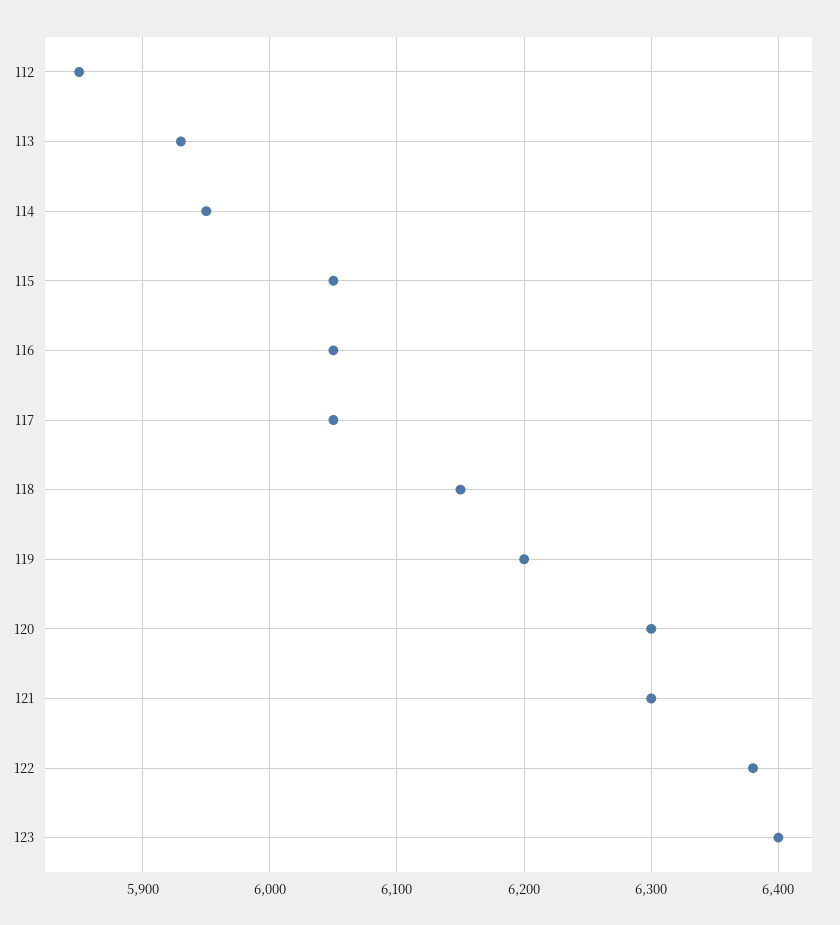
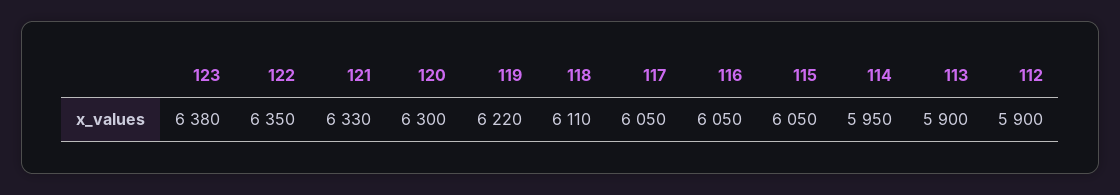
  {
-   "112": 5850,
+   "112": 5900,
-   "113": 5930,
+   "113": 5900,
    "114": 5950,
    "115": 6050,
    "116": 6050,
    "117": 6050,
-   "118": 6150,
+   "118": 6110,
-   "119": 6200,
+   "119": 6220,
    "120": 6300,
-   "121": 6300,
+   "121": 6330,
-   "122": 6380,
+   "122": 6350,
-   "123": 6400
+   "123": 6380
  }

